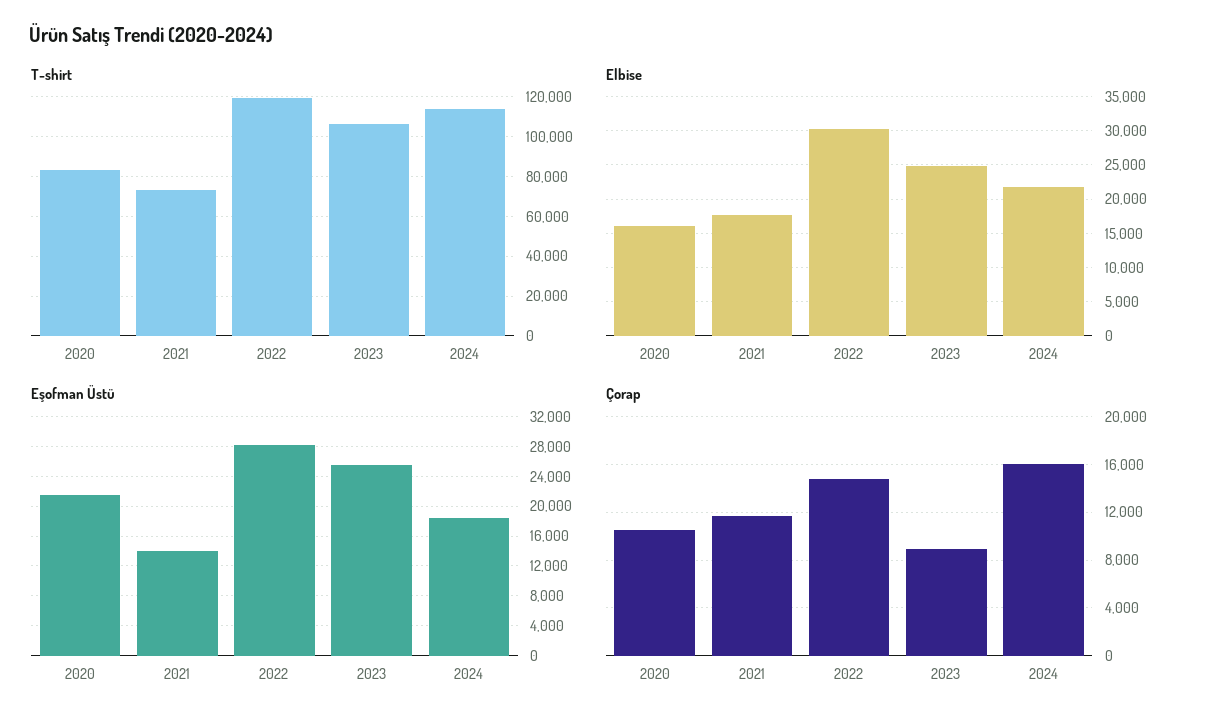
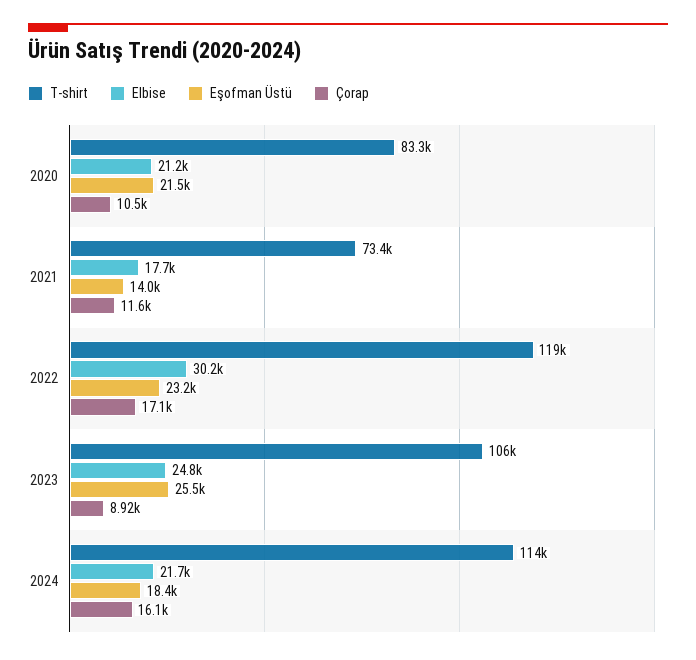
  {
    "T-shirt": {
      "2020": 83300,
      "2021": 73400,
      "2022": 119000,
      "2023": 106000,
      "2024": 114000
    },
    "Elbise": {
-     "2020": 16000,
+     "2020": 21200,
      "2021": 17700,
      "2022": 30200,
      "2023": 24800,
      "2024": 21700
    },
    "Eşofman Üstü": {
      "2020": 21500,
      "2021": 14000,
-     "2022": 28000,
+     "2022": 23200,
      "2023": 25500,
      "2024": 18400
    },
    "Çorap": {
      "2020": 10500,
      "2021": 11600,
-     "2022": 15000,
+     "2022": 17100,
      "2023": 8920,
      "2024": 16100
    }
  }

